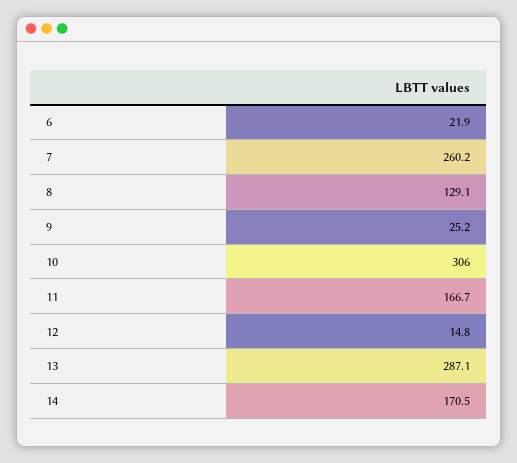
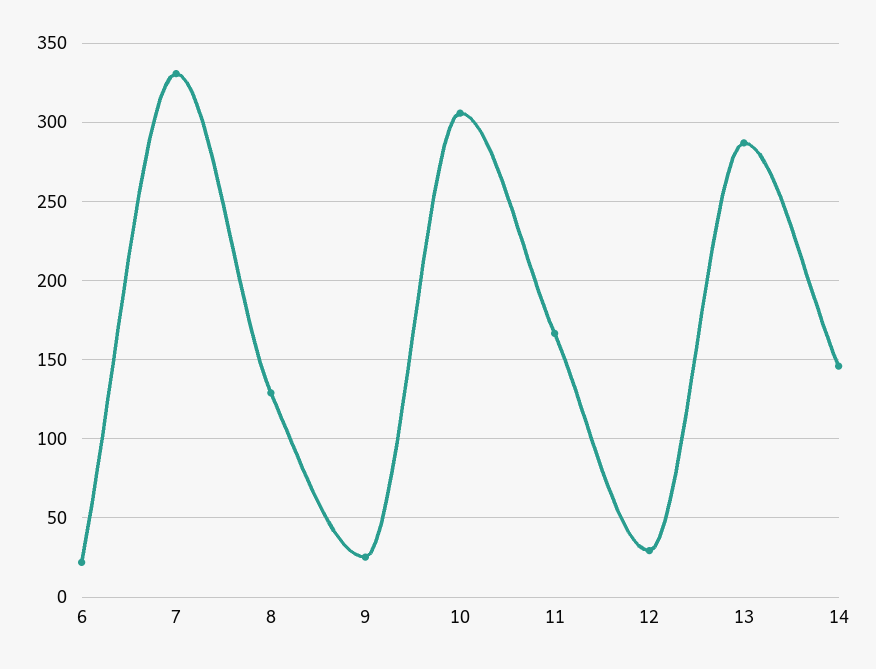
  {
    "6": 21.9,
-   "7": 260.2,
+   "7": 330,
    "8": 129.1,
    "9": 25.2,
    "10": 306,
    "11": 166.7,
-   "12": 14.8,
+   "12": 30,
    "13": 287.1,
-   "14": 170.5
+   "14": 145
  }

